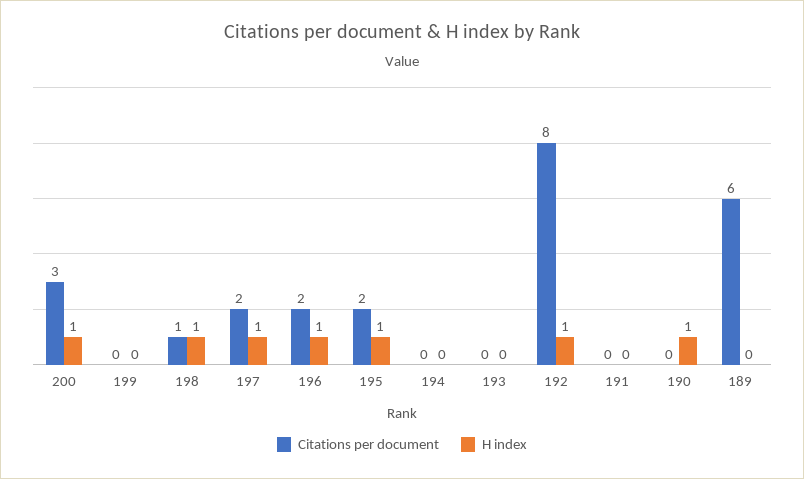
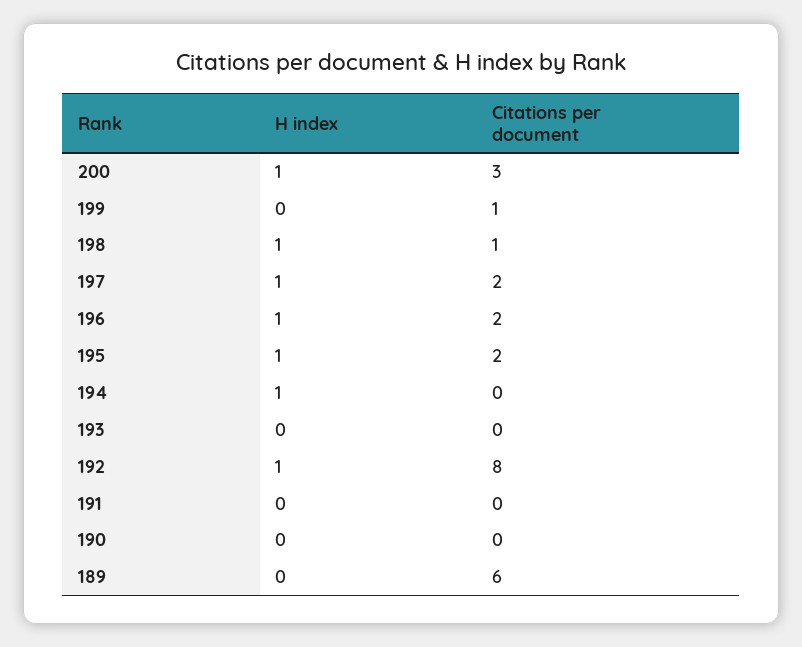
  {
    "Citations per document": {
      "200": 3,
-     "199": 0,
+     "199": 1,
      "198": 1,
      "197": 2,
      "196": 2,
      "195": 2,
      "194": 0,
      "193": 0,
      "192": 8,
      "191": 0,
      "190": 0,
      "189": 6
    },
    "H index": {
      "200": 1,
      "199": 0,
      "198": 1,
      "197": 1,
      "196": 1,
      "195": 1,
-     "194": 0,
+     "194": 1,
      "193": 0,
      "192": 1,
      "191": 0,
-     "190": 1,
+     "190": 0,
      "189": 0
    }
  }

